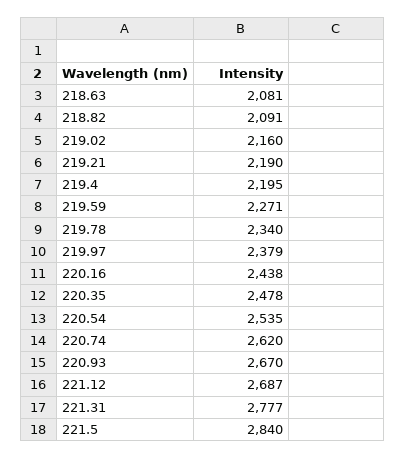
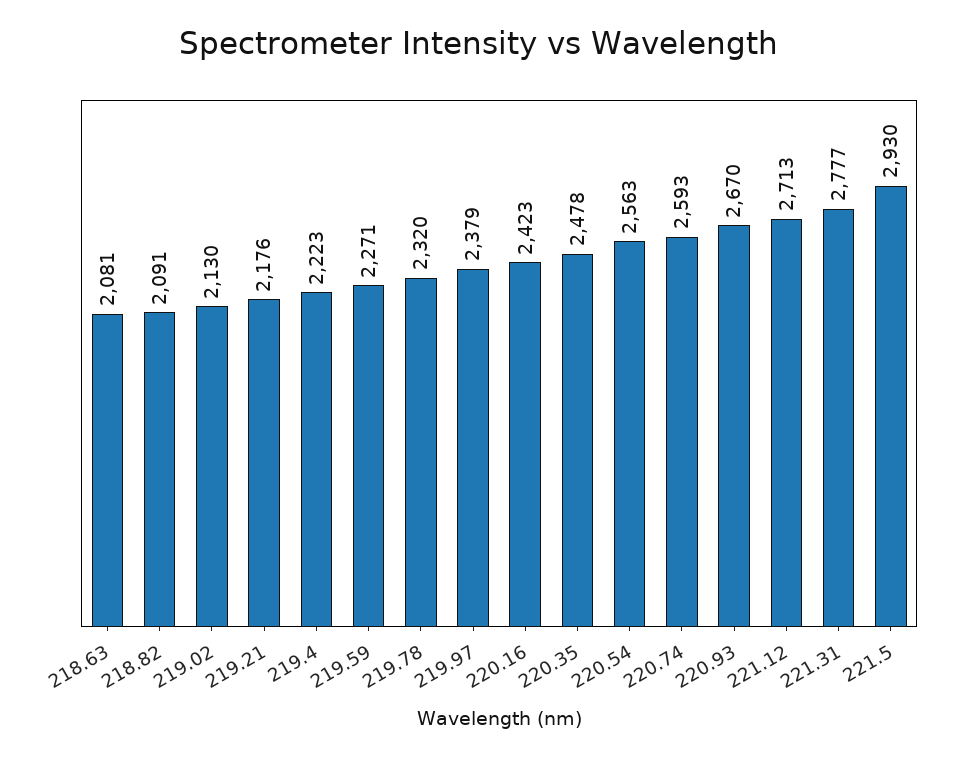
  {
    "218.63": 2081,
    "218.82": 2091,
-   "219.02": 2160,
+   "219.02": 2130,
-   "219.21": 2190,
+   "219.21": 2176,
-   "219.4": 2195,
+   "219.4": 2223,
    "219.59": 2271,
-   "219.78": 2340,
+   "219.78": 2320,
    "219.97": 2379,
-   "220.16": 2438,
+   "220.16": 2423,
    "220.35": 2478,
-   "220.54": 2535,
+   "220.54": 2563,
-   "220.74": 2620,
+   "220.74": 2593,
    "220.93": 2670,
-   "221.12": 2687,
+   "221.12": 2713,
    "221.31": 2777,
-   "221.5": 2840
+   "221.5": 2930
  }

